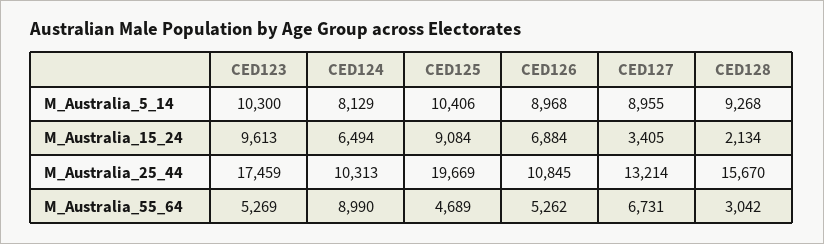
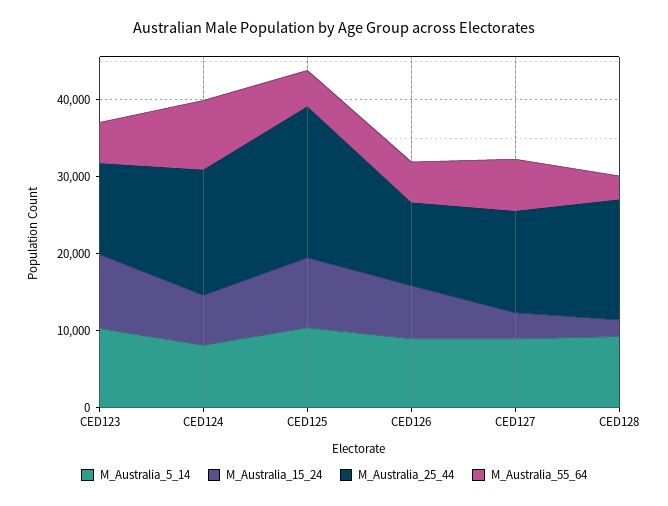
  {
    "M_Australia_5_14": {
      "CED123": 10300,
      "CED124": 8129,
      "CED125": 10406,
      "CED126": 8968,
      "CED127": 8955,
      "CED128": 9268
    },
    "M_Australia_15_24": {
      "CED123": 9613,
      "CED124": 6494,
      "CED125": 9084,
      "CED126": 6884,
      "CED127": 3405,
      "CED128": 2134
    },
    "M_Australia_25_44": {
-     "CED123": 17459,
+     "CED123": 12000,
-     "CED124": 10313,
+     "CED124": 16000,
      "CED125": 19669,
      "CED126": 10845,
      "CED127": 13214,
      "CED128": 15670
    },
    "M_Australia_55_64": {
      "CED123": 5269,
      "CED124": 8990,
      "CED125": 4689,
      "CED126": 5262,
      "CED127": 6731,
      "CED128": 3042
    }
  }

